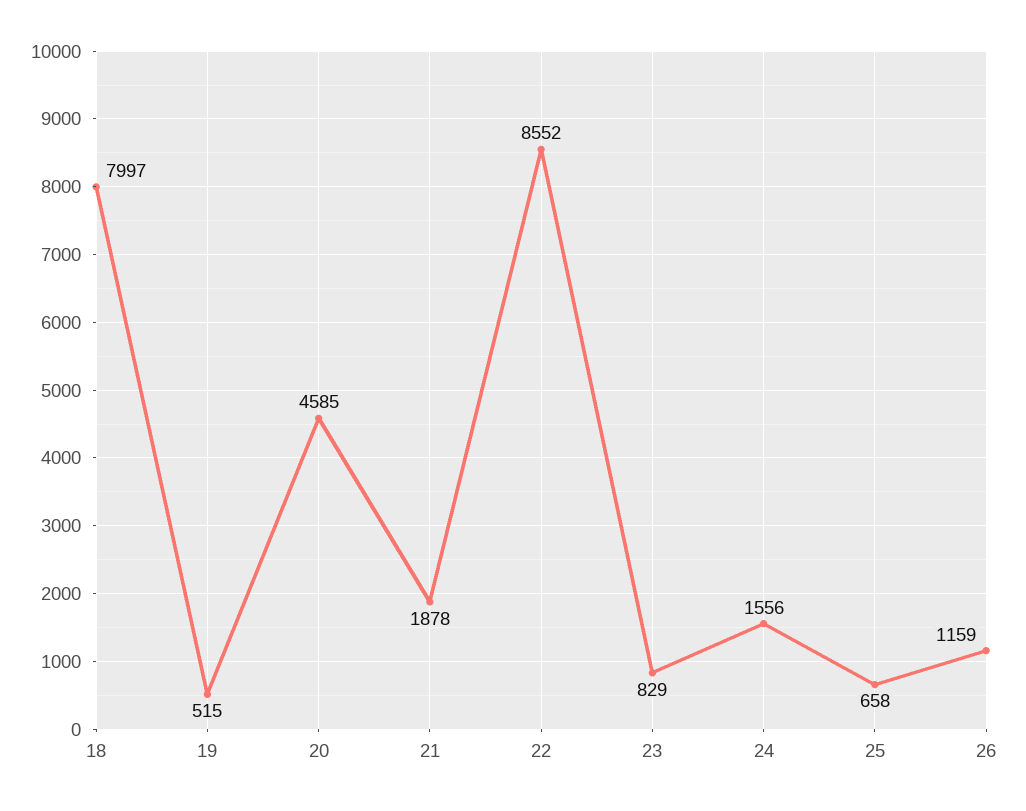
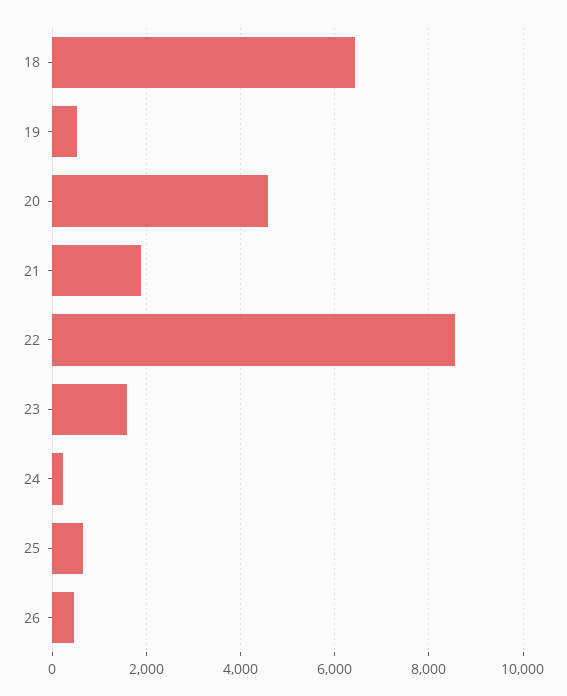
  {
-   "18": 7997,
+   "18": 6400,
    "19": 515,
    "20": 4585,
    "21": 1878,
    "22": 8552,
-   "23": 829,
+   "23": 1600,
-   "24": 1556,
+   "24": 200,
    "25": 658,
-   "26": 1159
+   "26": 400
  }

